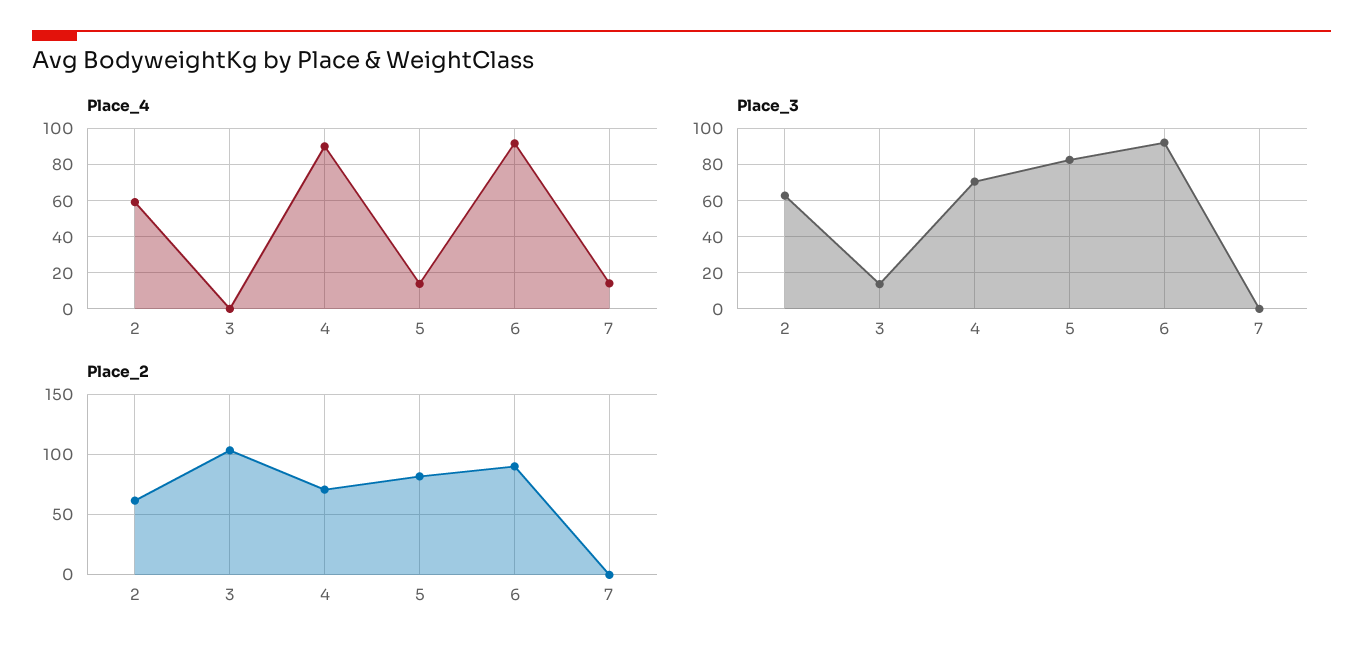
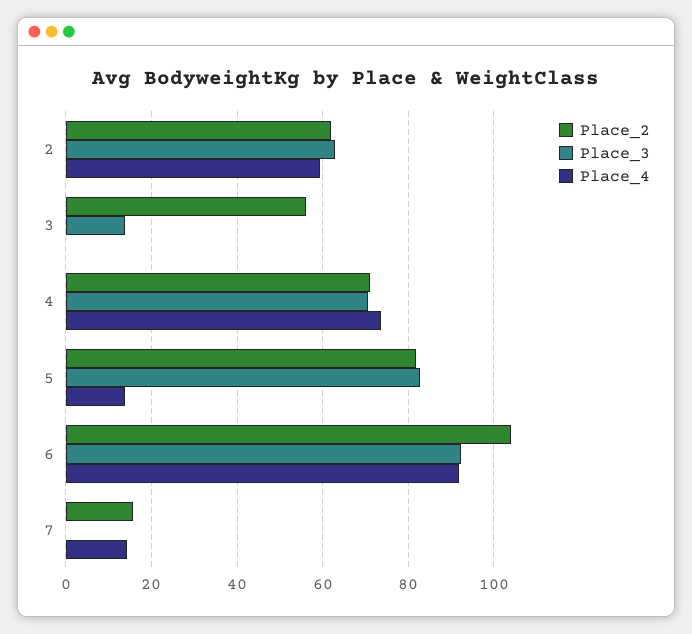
  {
    "Place_4": {
      "2": 60,
      "3": 0,
-     "4": 90,
+     "4": 74,
      "5": 14,
      "6": 92,
      "7": 14
    },
    "Place_3": {
      "2": 62,
      "3": 14,
      "4": 70,
      "5": 82,
      "6": 92,
      "7": 0
    },
    "Place_2": {
      "2": 62,
-     "3": 105,
+     "3": 56,
      "4": 70,
      "5": 82,
-     "6": 90,
+     "6": 104,
-     "7": 0
+     "7": 16
    }
  }

